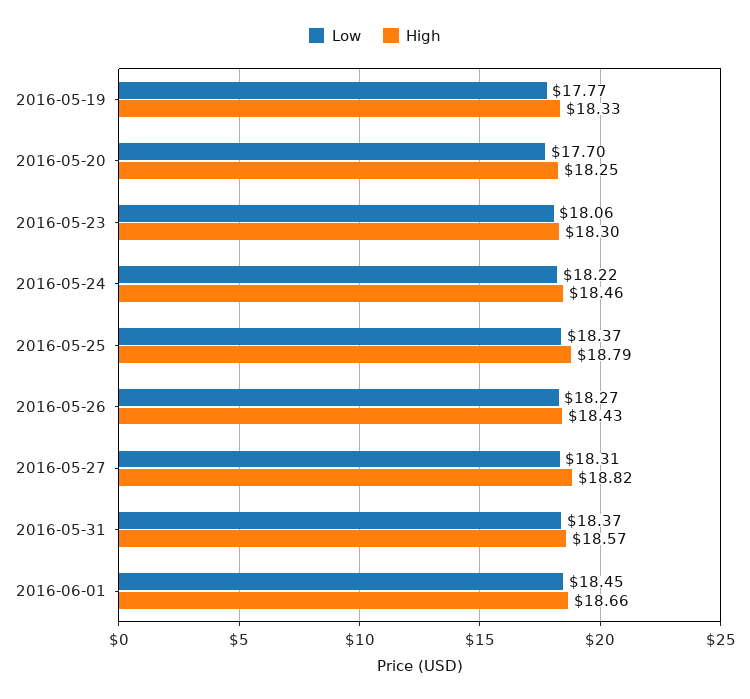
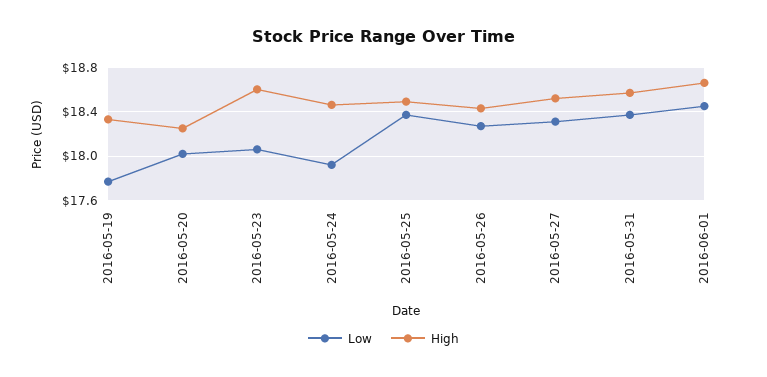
  {
    "Low": {
      "2016-05-19": 17.77,
-     "2016-05-20": 17.7,
+     "2016-05-20": 18,
      "2016-05-23": 18.06,
-     "2016-05-24": 18.22,
+     "2016-05-24": 17.9,
      "2016-05-25": 18.37,
      "2016-05-26": 18.27,
      "2016-05-27": 18.31,
      "2016-05-31": 18.37,
      "2016-06-01": 18.45
    },
    "High": {
      "2016-05-19": 18.33,
      "2016-05-20": 18.25,
-     "2016-05-23": 18.3,
+     "2016-05-23": 18.6,
      "2016-05-24": 18.46,
-     "2016-05-25": 18.79,
+     "2016-05-25": 18.5,
      "2016-05-26": 18.43,
-     "2016-05-27": 18.82,
+     "2016-05-27": 18.5,
      "2016-05-31": 18.57,
      "2016-06-01": 18.66
    }
  }

